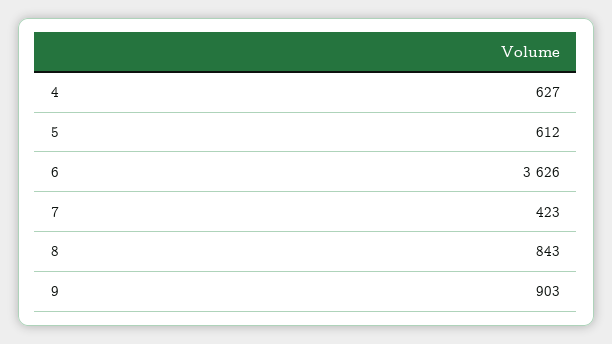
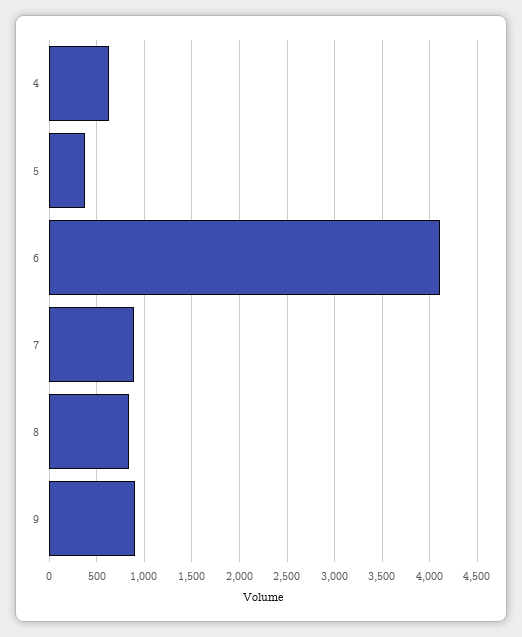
  {
    "4": 627,
-   "5": 612,
+   "5": 400,
-   "6": 3626,
+   "6": 4100,
-   "7": 423,
+   "7": 900,
    "8": 843,
    "9": 903
  }

